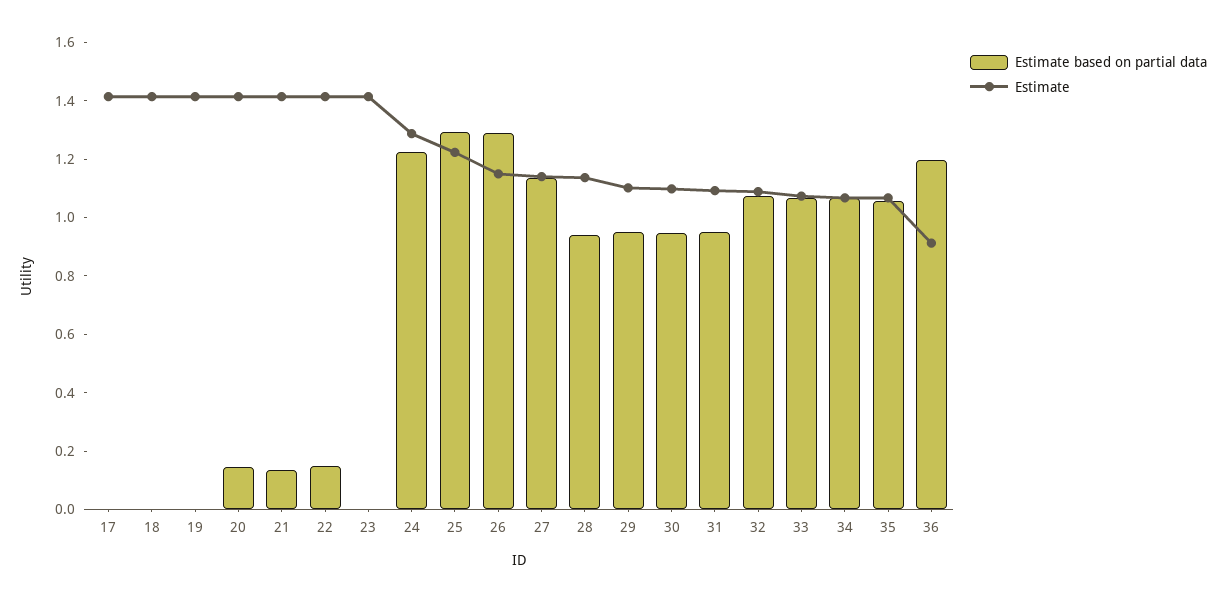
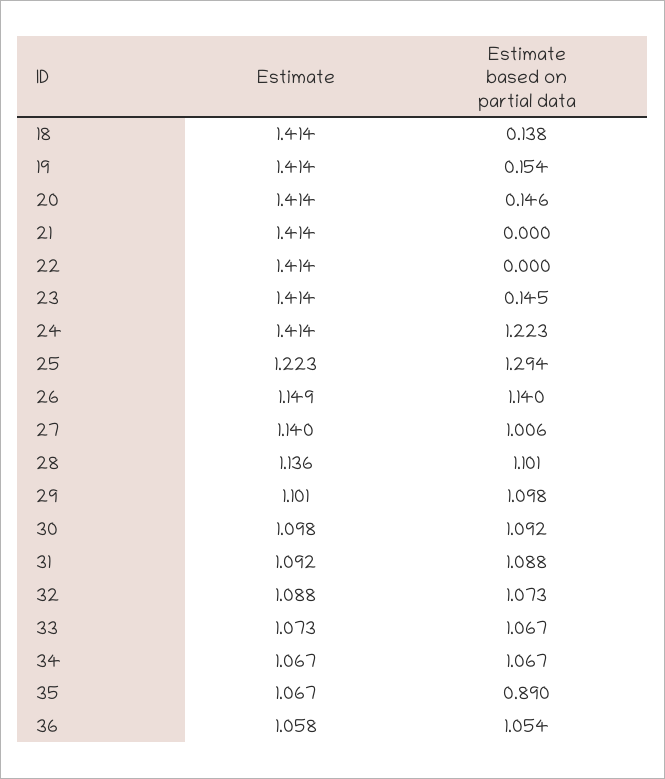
  {
    "Estimate based on partial data": {
-     "17": 0,
-     "18": 0,
+     "18": 0.138,
-     "19": 0,
+     "19": 0.154,
      "20": 0.146,
-     "21": 0.15,
+     "21": 0,
-     "22": 0.15,
+     "22": 0,
-     "23": 0,
+     "23": 0.145,
      "24": 1.223,
      "25": 1.294,
-     "26": 1.3,
+     "26": 1.14,
-     "27": 1.15,
+     "27": 1.006,
-     "28": 0.95,
+     "28": 1.101,
-     "29": 0.95,
+     "29": 1.098,
-     "30": 0.95,
+     "30": 1.092,
-     "31": 0.95,
+     "31": 1.088,
      "32": 1.073,
      "33": 1.067,
      "34": 1.067,
-     "35": 1.05,
+     "35": 0.89,
-     "36": 1.2
+     "36": 1.054
    },
    "Estimate": {
-     "17": 1.4,
      "18": 1.414,
      "19": 1.414,
      "20": 1.414,
      "21": 1.414,
      "22": 1.414,
      "23": 1.414,
-     "24": 1.3,
+     "24": 1.414,
      "25": 1.223,
      "26": 1.149,
      "27": 1.14,
      "28": 1.136,
      "29": 1.101,
      "30": 1.098,
      "31": 1.092,
      "32": 1.088,
      "33": 1.073,
      "34": 1.067,
      "35": 1.067,
-     "36": 0.9
+     "36": 1.058
    }
  }

